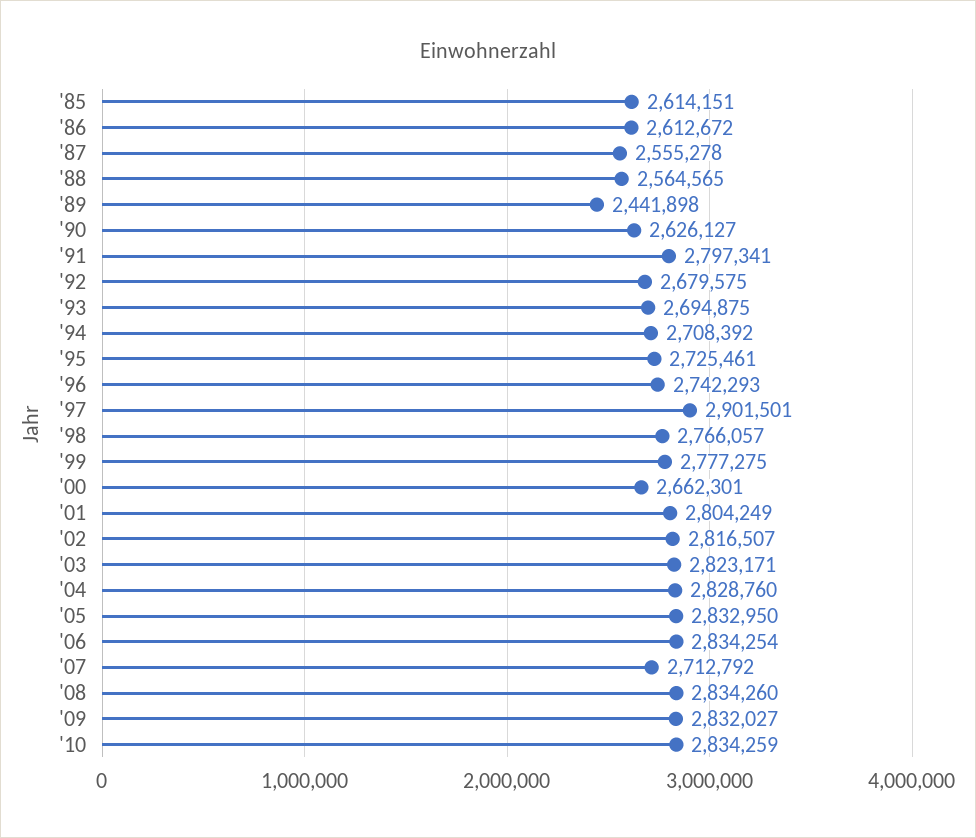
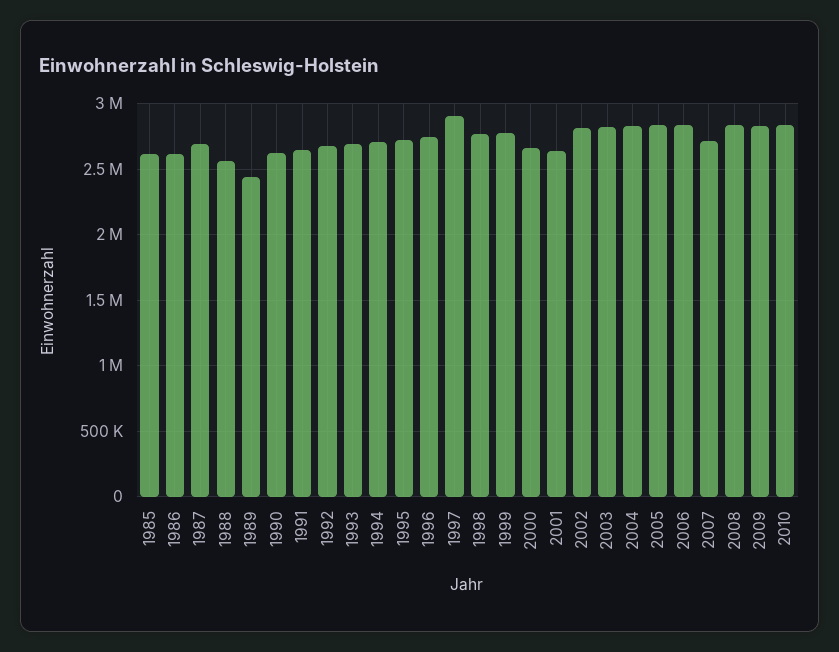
  {
    "'85": 2614151,
    "'86": 2612672,
-   "'87": 2555278,
+   "'87": 2700000,
    "'88": 2564565,
    "'89": 2441898,
    "'90": 2626127,
-   "'91": 2797341,
+   "'91": 2650000,
    "'92": 2679575,
    "'93": 2694875,
    "'94": 2708392,
    "'95": 2725461,
    "'96": 2742293,
    "'97": 2901501,
    "'98": 2766057,
    "'99": 2777275,
    "'00": 2662301,
-   "'01": 2804249,
+   "'01": 2650000,
    "'02": 2816507,
    "'03": 2823171,
    "'04": 2828760,
    "'05": 2832950,
    "'06": 2834254,
    "'07": 2712792,
    "'08": 2834260,
    "'09": 2832027,
    "'10": 2834259
  }

